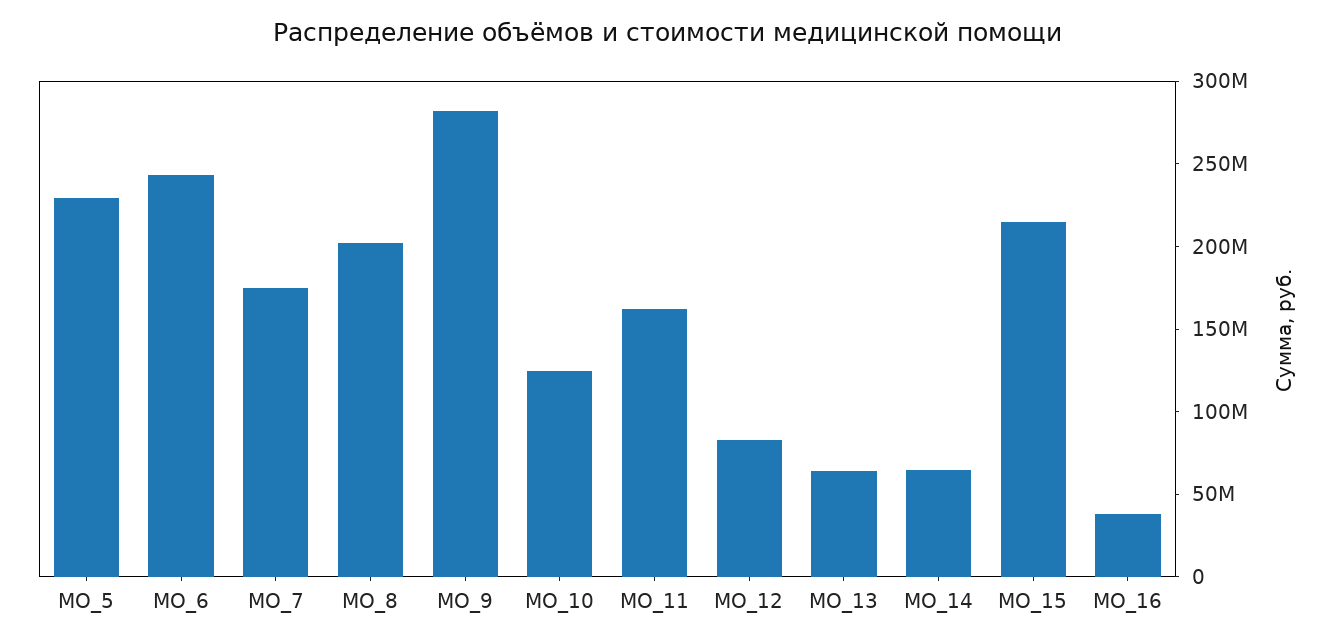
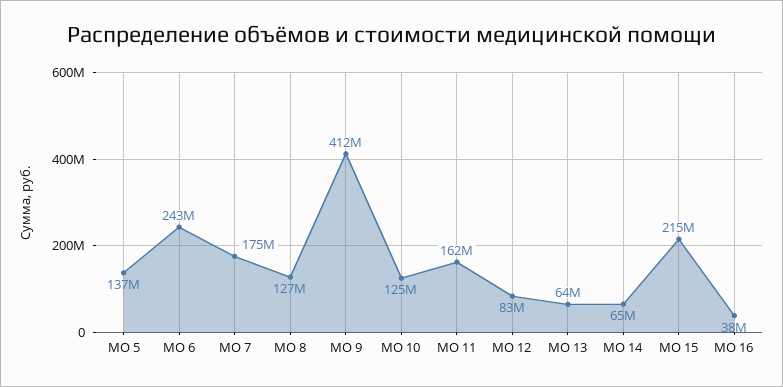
  {
-   "МО_5": 230000000,
+   "МО_5": 137000000,
    "МО_6": 243000000,
    "МО_7": 175000000,
-   "МО_8": 200000000,
+   "МО_8": 127000000,
-   "МО_9": 280000000,
+   "МО_9": 412000000,
    "МО_10": 125000000,
    "МО_11": 162000000,
    "МО_12": 83000000,
    "МО_13": 64000000,
    "МО_14": 65000000,
    "МО_15": 215000000,
    "МО_16": 38000000
  }

